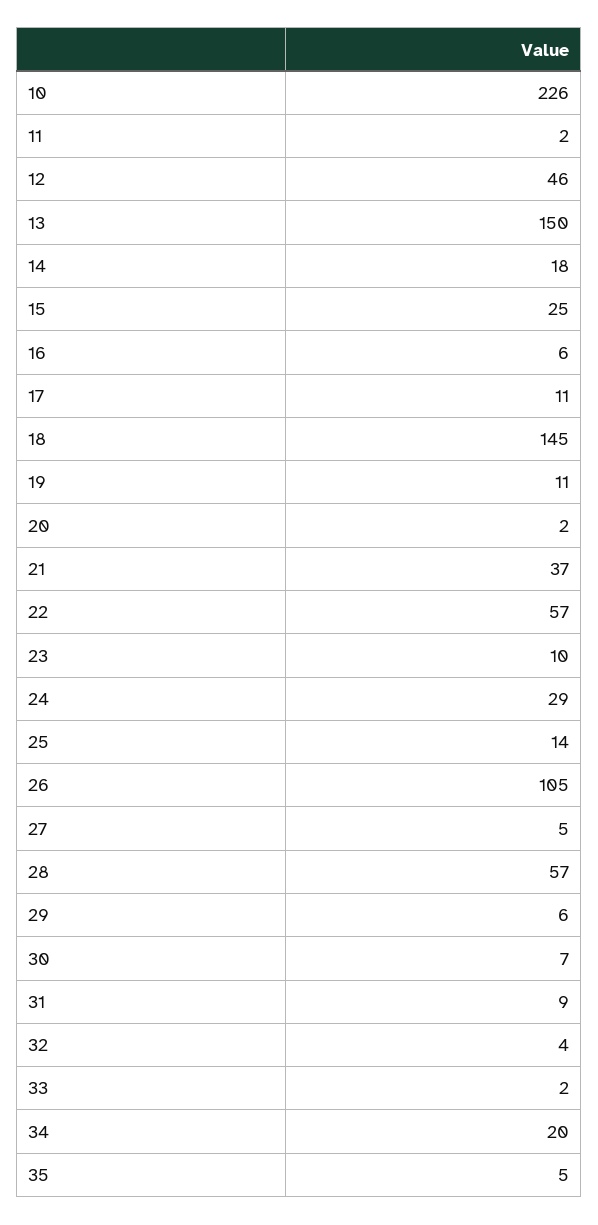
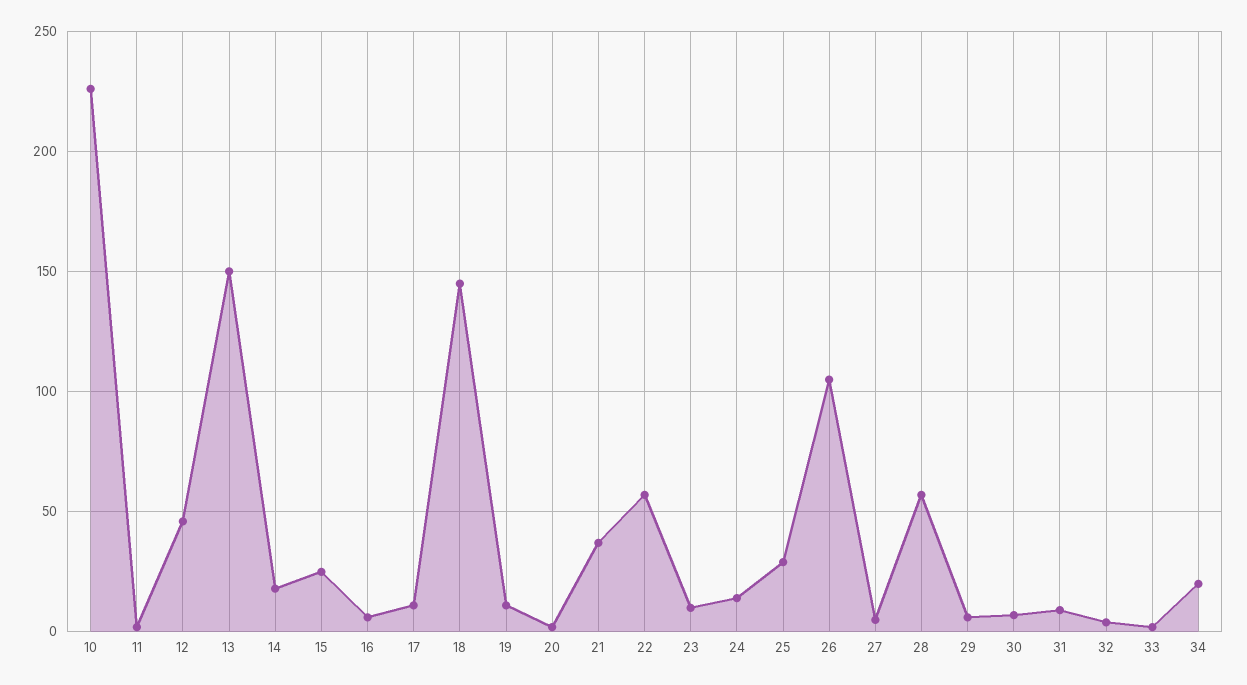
  {
    "10": 226,
    "11": 2,
    "12": 46,
    "13": 150,
    "14": 18,
    "15": 25,
    "16": 6,
    "17": 11,
    "18": 145,
    "19": 11,
    "20": 2,
    "21": 37,
    "22": 57,
    "23": 10,
-   "24": 29,
+   "24": 15,
-   "25": 14,
+   "25": 30,
    "26": 105,
    "27": 5,
    "28": 57,
    "29": 6,
    "30": 7,
    "31": 9,
    "32": 4,
    "33": 2,
-   "34": 20,
+   "34": 20
-   "35": 5
  }

